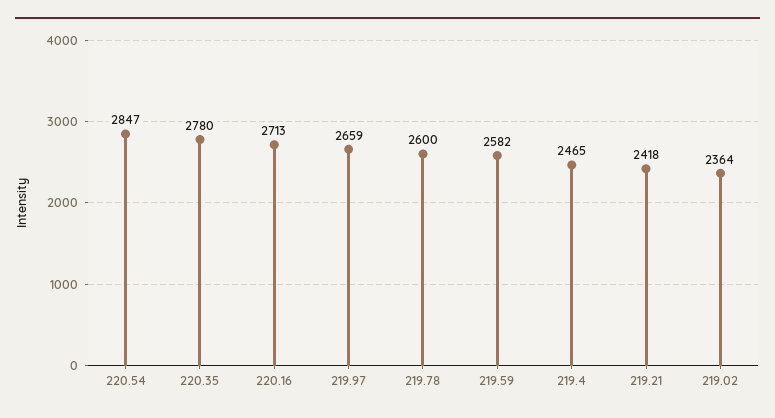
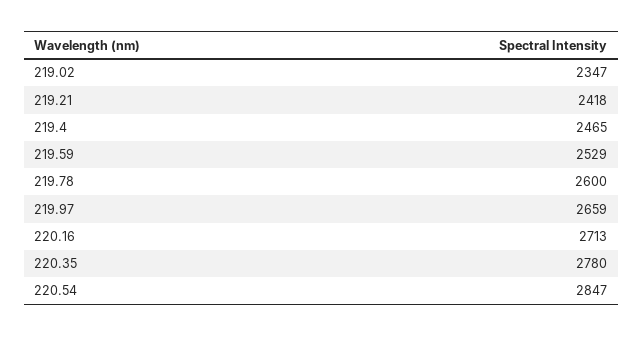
  {
    "220.54": 2847,
    "220.35": 2780,
    "220.16": 2713,
    "219.97": 2659,
    "219.78": 2600,
-   "219.59": 2582,
+   "219.59": 2529,
    "219.4": 2465,
    "219.21": 2418,
-   "219.02": 2364
+   "219.02": 2347
  }

